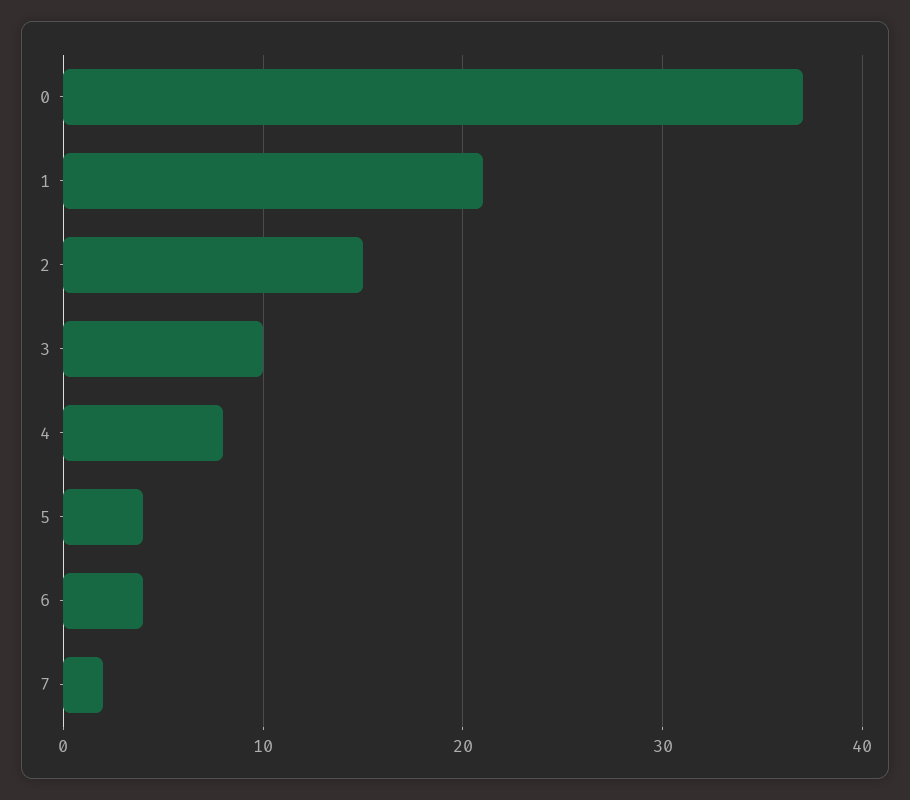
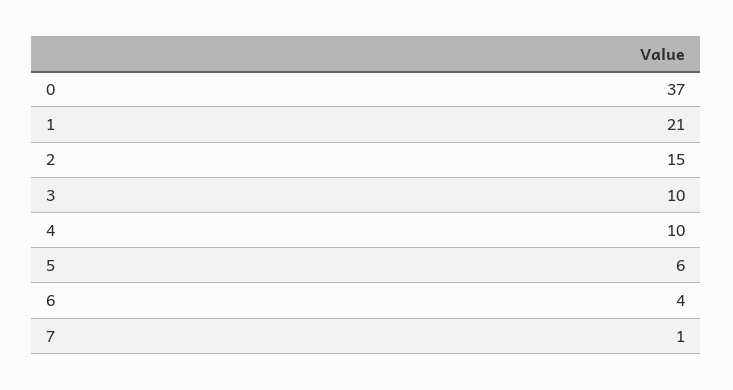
  {
    "0": 37,
    "1": 21,
    "2": 15,
    "3": 10,
-   "4": 8,
+   "4": 10,
-   "5": 4,
+   "5": 6,
    "6": 4,
-   "7": 2
+   "7": 1
  }

